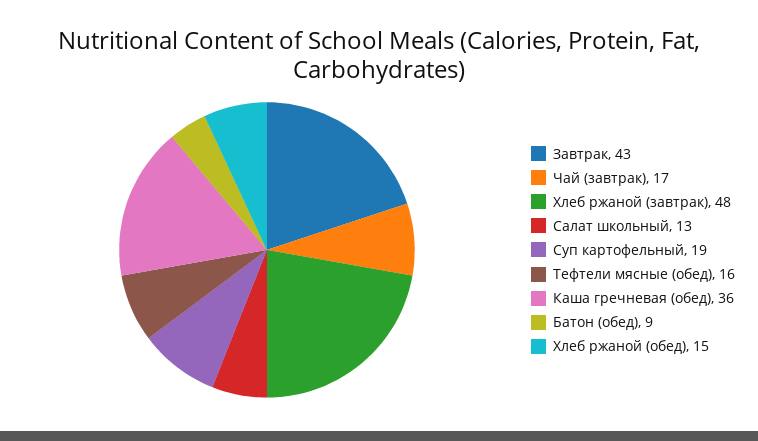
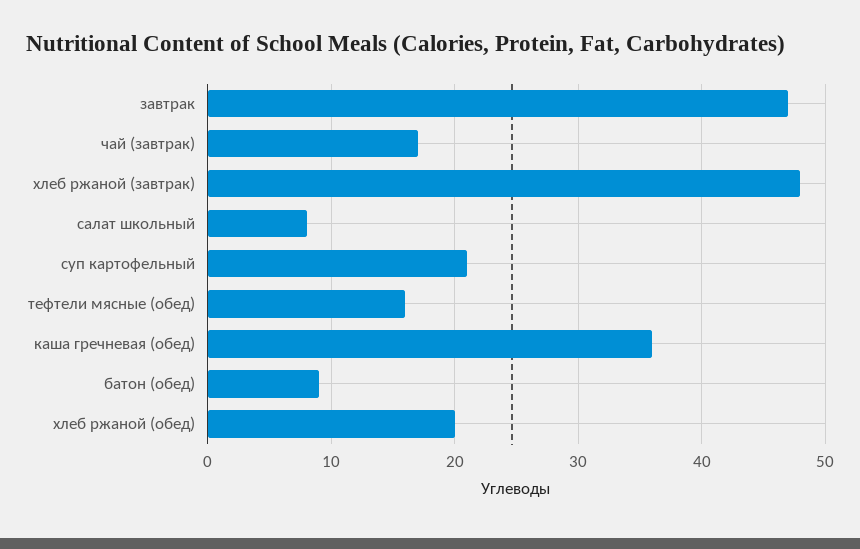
  {
-   "Завтрак": 43,
+   "Завтрак": 47,
    "Чай (завтрак)": 17,
    "Хлеб ржаной (завтрак)": 48,
-   "Салат школьный": 13,
+   "Салат школьный": 8,
-   "Суп картофельный": 19,
+   "Суп картофельный": 21,
    "Тефтели мясные (обед)": 16,
    "Каша гречневая (обед)": 36,
    "Батон (обед)": 9,
-   "Хлеб ржаной (обед)": 15
+   "Хлеб ржаной (обед)": 20
  }

